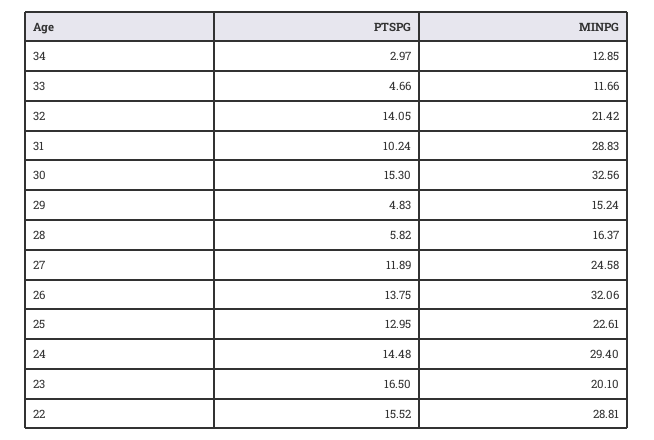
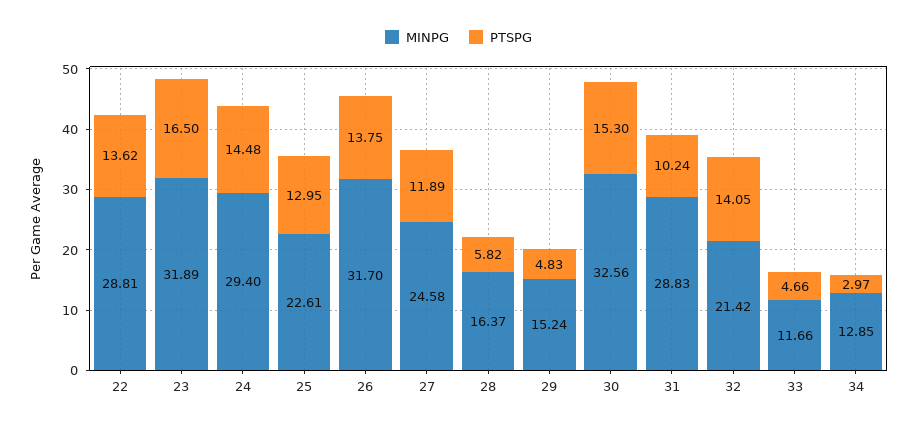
  {
    "PTSPG": {
      "34": 2.97,
      "33": 4.66,
      "32": 14.05,
      "31": 10.24,
      "30": 15.3,
      "29": 4.83,
      "28": 5.82,
      "27": 11.89,
      "26": 13.75,
      "25": 12.95,
      "24": 14.48,
      "23": 16.5,
-     "22": 15.52
+     "22": 13.62
    },
    "MINPG": {
      "34": 12.85,
      "33": 11.66,
      "32": 21.42,
      "31": 28.83,
      "30": 32.56,
      "29": 15.24,
      "28": 16.37,
      "27": 24.58,
-     "26": 32.06,
+     "26": 31.7,
      "25": 22.61,
      "24": 29.4,
-     "23": 20.1,
+     "23": 31.89,
      "22": 28.81
    }
  }

